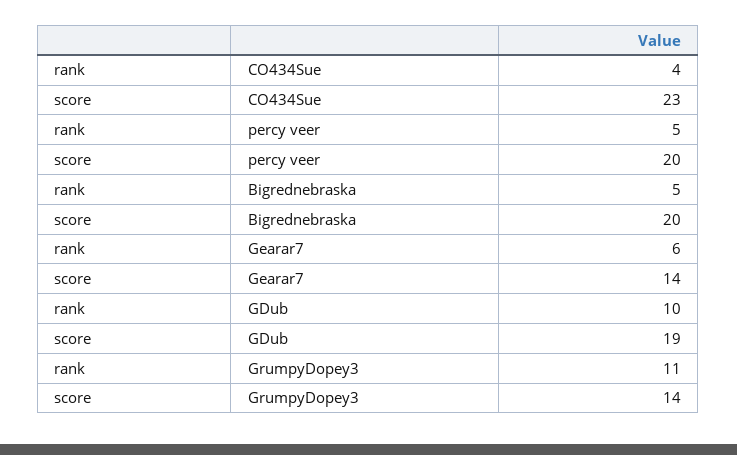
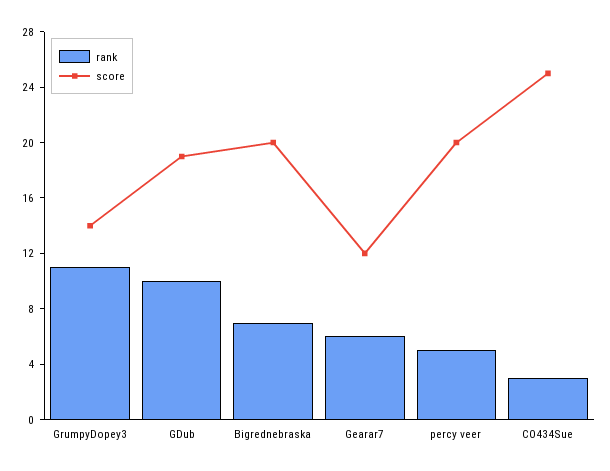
  {
    "rank": {
-     "CO434Sue": 4,
+     "CO434Sue": 3,
      "percy veer": 5,
-     "Bigrednebraska": 5,
+     "Bigrednebraska": 7,
      "Gearar7": 6,
      "GDub": 10,
      "GrumpyDopey3": 11
    },
    "score": {
-     "CO434Sue": 23,
+     "CO434Sue": 25,
      "percy veer": 20,
      "Bigrednebraska": 20,
-     "Gearar7": 14,
+     "Gearar7": 12,
      "GDub": 19,
      "GrumpyDopey3": 14
    }
  }

